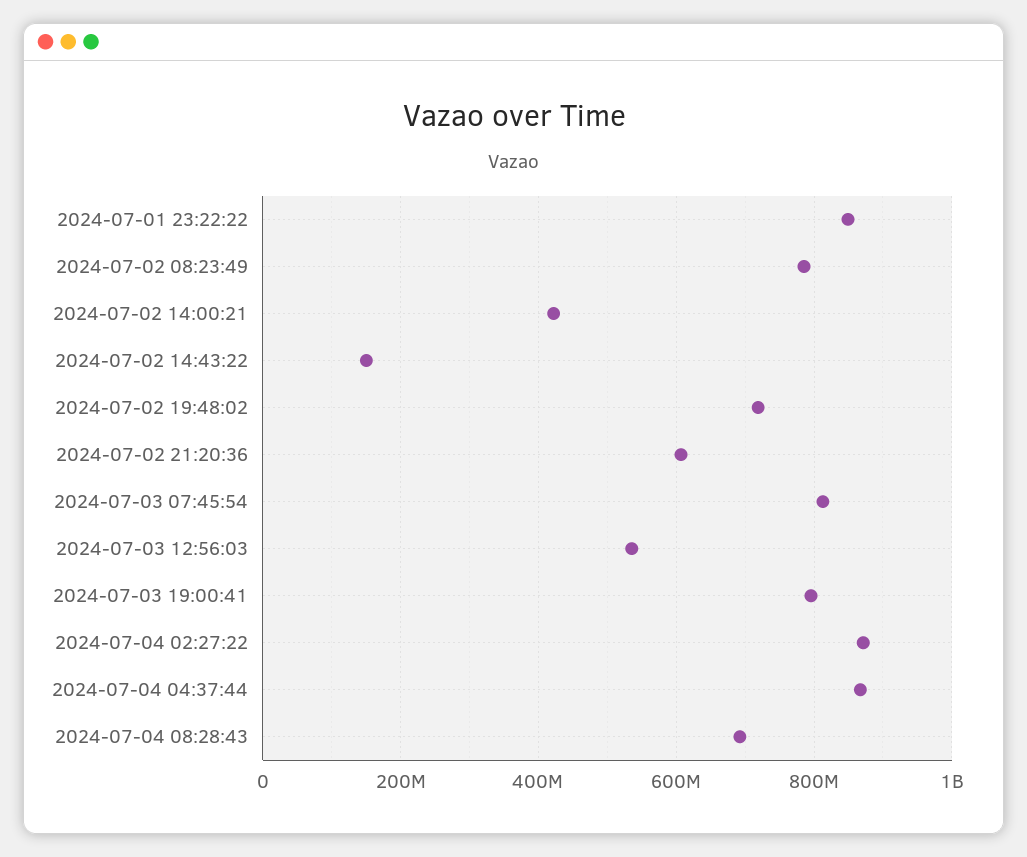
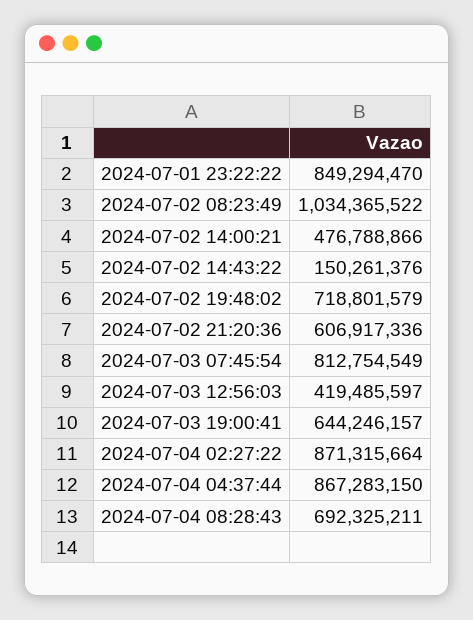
  {
    "2024-07-01 23:22:22": 849294470,
-   "2024-07-02 08:23:49": 780000000,
+   "2024-07-02 08:23:49": 1034365522,
-   "2024-07-02 14:00:21": 420000000,
+   "2024-07-02 14:00:21": 476788866,
    "2024-07-02 14:43:22": 150261376,
    "2024-07-02 19:48:02": 718801579,
    "2024-07-02 21:20:36": 606917336,
    "2024-07-03 07:45:54": 812754549,
-   "2024-07-03 12:56:03": 540000000,
+   "2024-07-03 12:56:03": 419485597,
-   "2024-07-03 19:00:41": 800000000,
+   "2024-07-03 19:00:41": 644246157,
    "2024-07-04 02:27:22": 871315664,
    "2024-07-04 04:37:44": 867283150,
    "2024-07-04 08:28:43": 692325211
  }

